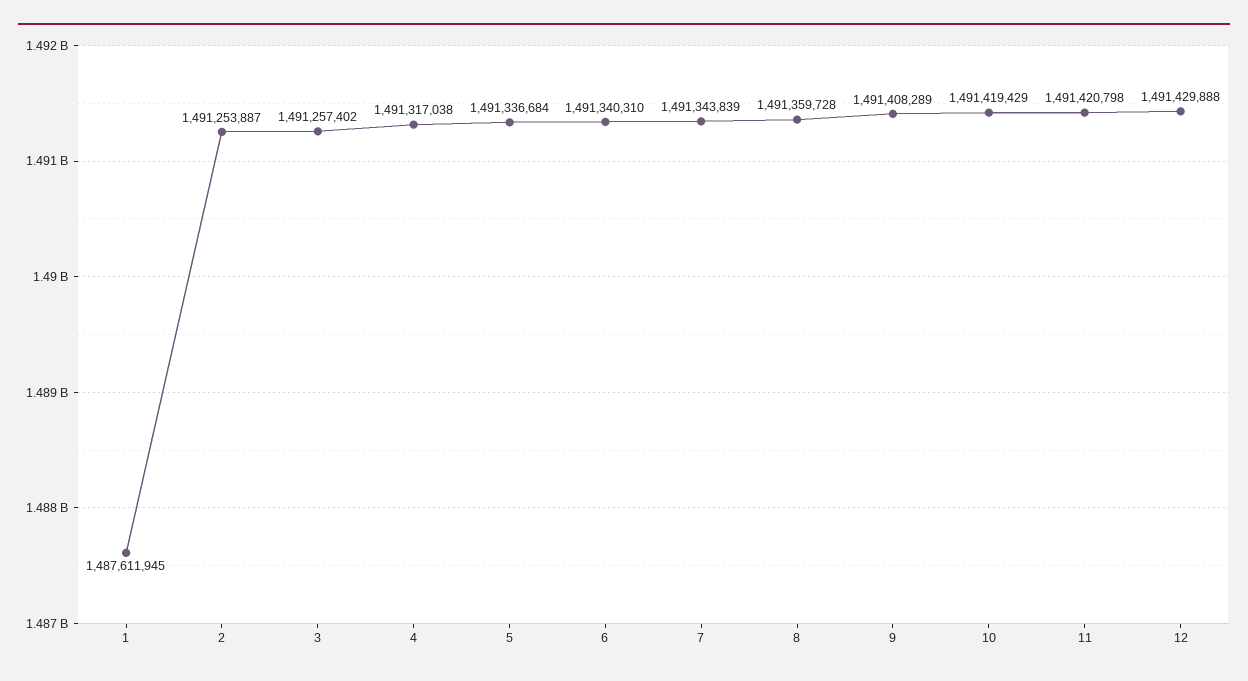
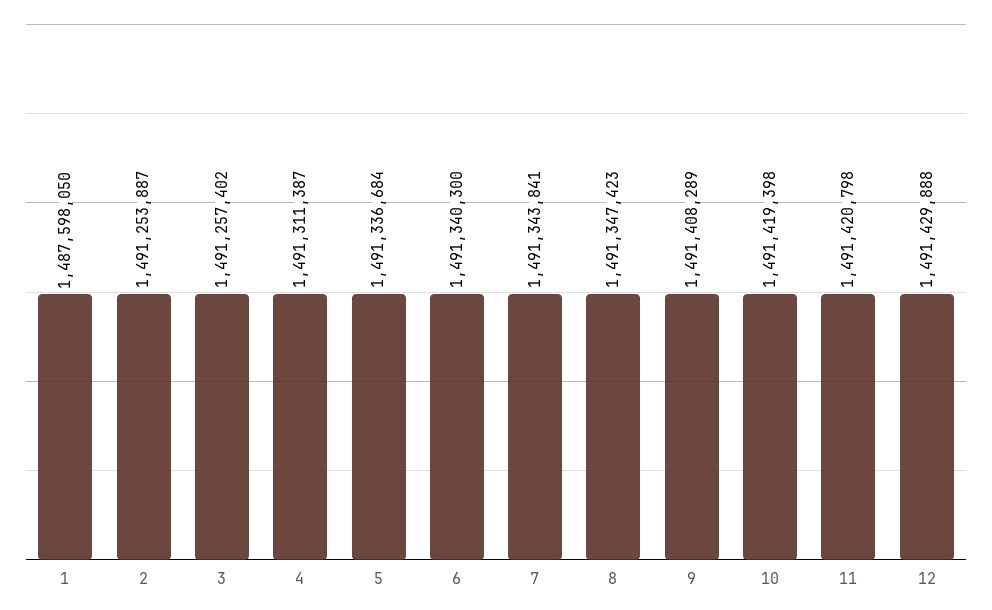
  {
-   "1": 1487611945,
+   "1": 1487598050,
    "2": 1491253887,
    "3": 1491257402,
-   "4": 1491317038,
+   "4": 1491311387,
    "5": 1491336684,
-   "6": 1491340310,
+   "6": 1491340300,
-   "7": 1491343839,
+   "7": 1491343841,
-   "8": 1491359728,
+   "8": 1491347423,
    "9": 1491408289,
-   "10": 1491419429,
+   "10": 1491419398,
    "11": 1491420798,
    "12": 1491429888
  }

